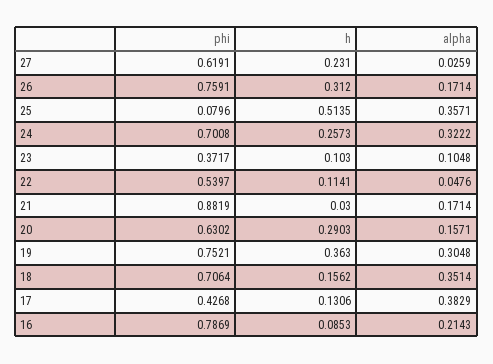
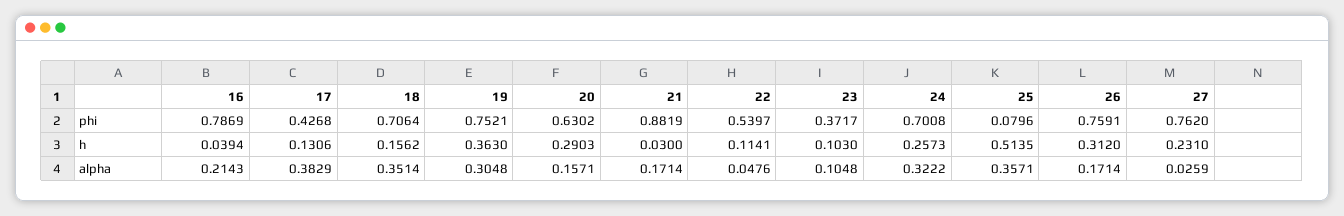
  {
    "phi": {
-     "27": 0.6191,
+     "27": 0.762,
      "26": 0.7591,
      "25": 0.0796,
      "24": 0.7008,
      "23": 0.3717,
      "22": 0.5397,
      "21": 0.8819,
      "20": 0.6302,
      "19": 0.7521,
      "18": 0.7064,
      "17": 0.4268,
      "16": 0.7869
    },
    "h": {
      "27": 0.231,
      "26": 0.312,
      "25": 0.5135,
      "24": 0.2573,
      "23": 0.103,
      "22": 0.1141,
      "21": 0.03,
      "20": 0.2903,
      "19": 0.363,
      "18": 0.1562,
      "17": 0.1306,
-     "16": 0.0853
+     "16": 0.0394
    },
    "alpha": {
      "27": 0.0259,
      "26": 0.1714,
      "25": 0.3571,
      "24": 0.3222,
      "23": 0.1048,
      "22": 0.0476,
      "21": 0.1714,
      "20": 0.1571,
      "19": 0.3048,
      "18": 0.3514,
      "17": 0.3829,
      "16": 0.2143
    }
  }

